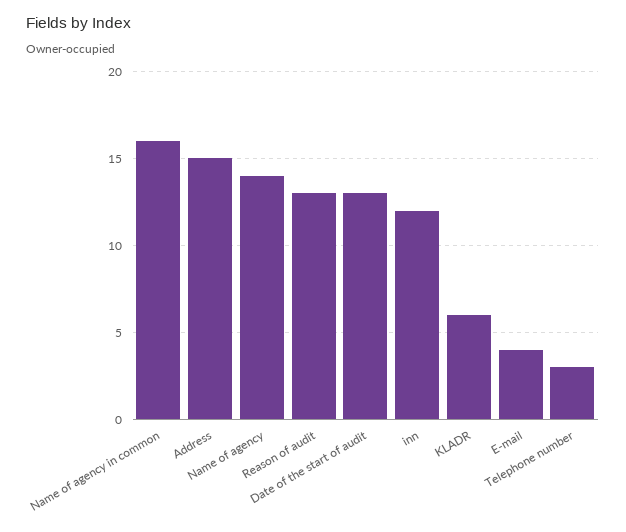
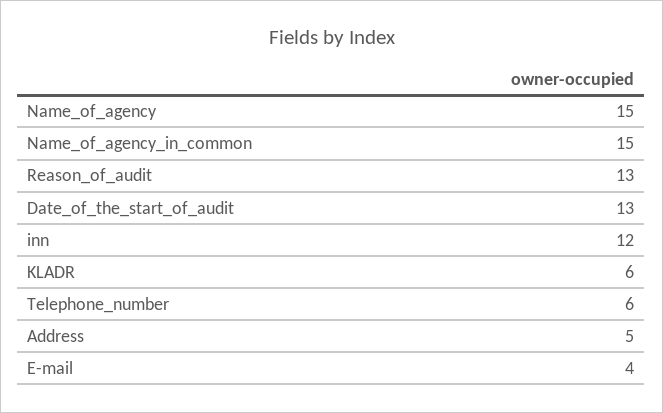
  {
-   "Name of agency in common": 16,
+   "Name of agency in common": 15,
-   "Address": 15,
+   "Address": 5,
-   "Name of agency": 14,
+   "Name of agency": 15,
    "Reason of audit": 13,
    "Date of the start of audit": 13,
    "inn": 12,
    "KLADR": 6,
    "E-mail": 4,
-   "Telephone number": 3
+   "Telephone number": 6
  }

